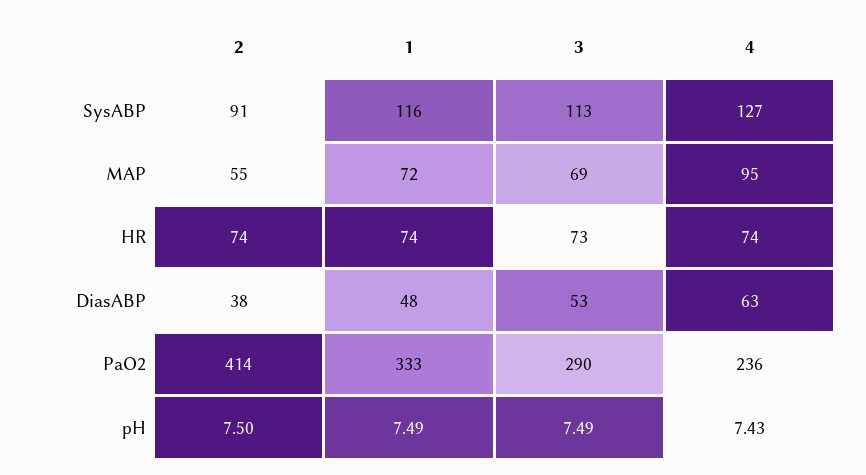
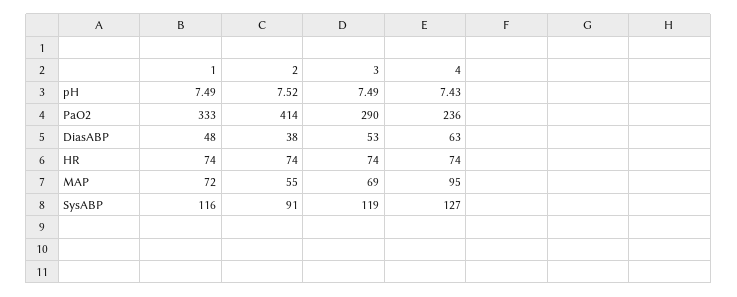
  {
    "2": {
      "SysABP": 91,
      "MAP": 55,
      "HR": 74,
      "DiasABP": 38,
      "PaO2": 414,
-     "pH": 7.5
+     "pH": 7.52
    },
    "1": {
      "SysABP": 116,
      "MAP": 72,
      "HR": 74,
      "DiasABP": 48,
      "PaO2": 333,
      "pH": 7.49
    },
    "3": {
-     "SysABP": 113,
+     "SysABP": 119,
      "MAP": 69,
-     "HR": 73,
+     "HR": 74,
      "DiasABP": 53,
      "PaO2": 290,
      "pH": 7.49
    },
    "4": {
      "SysABP": 127,
      "MAP": 95,
      "HR": 74,
      "DiasABP": 63,
      "PaO2": 236,
      "pH": 7.43
    }
  }

